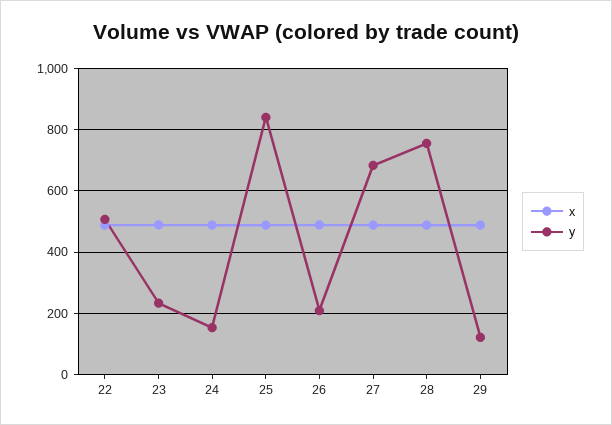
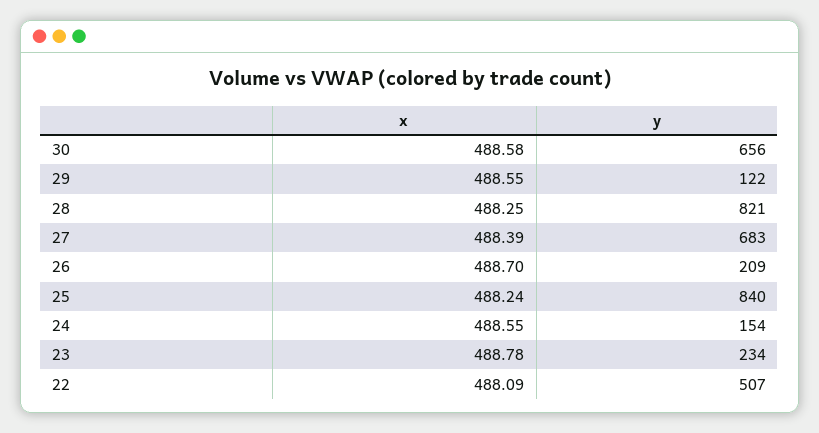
  {
    "x": {
      "22": 488.09,
      "23": 488.78,
      "24": 488.55,
      "25": 488.24,
      "26": 488.7,
      "27": 488.39,
      "28": 488.25,
-     "29": 488.55
+     "29": 488.55,
+     "30": 488.58
    },
    "y": {
      "22": 507,
      "23": 234,
      "24": 154,
      "25": 840,
      "26": 209,
      "27": 683,
-     "28": 760,
+     "28": 821,
-     "29": 122
+     "29": 122,
+     "30": 656
    }
  }

